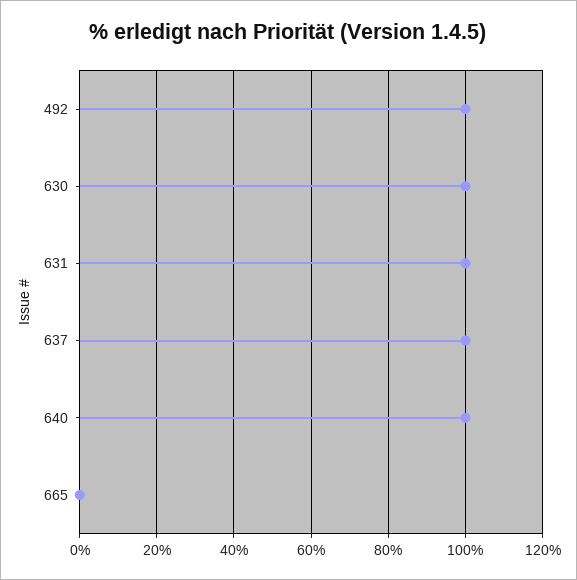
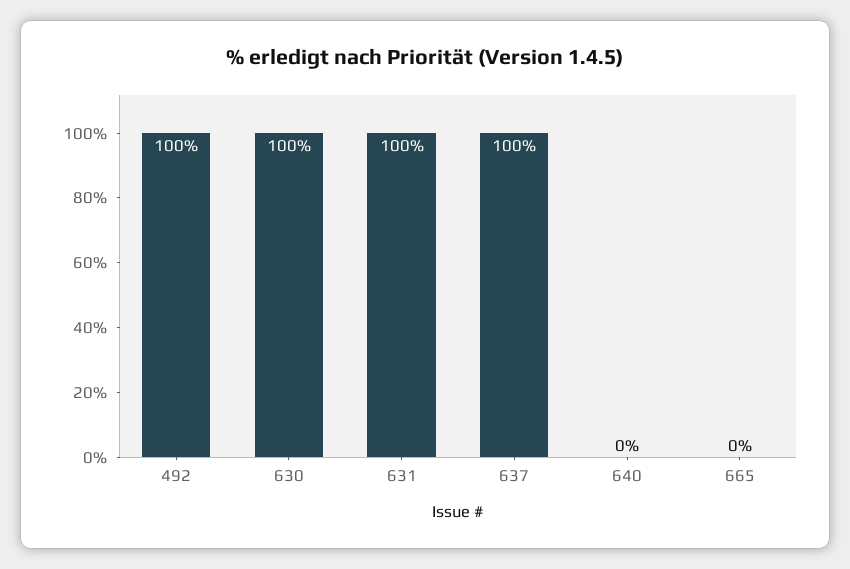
  {
    "492": 100,
    "630": 100,
    "631": 100,
    "637": 100,
-   "640": 100,
+   "640": 0,
    "665": 0
  }

